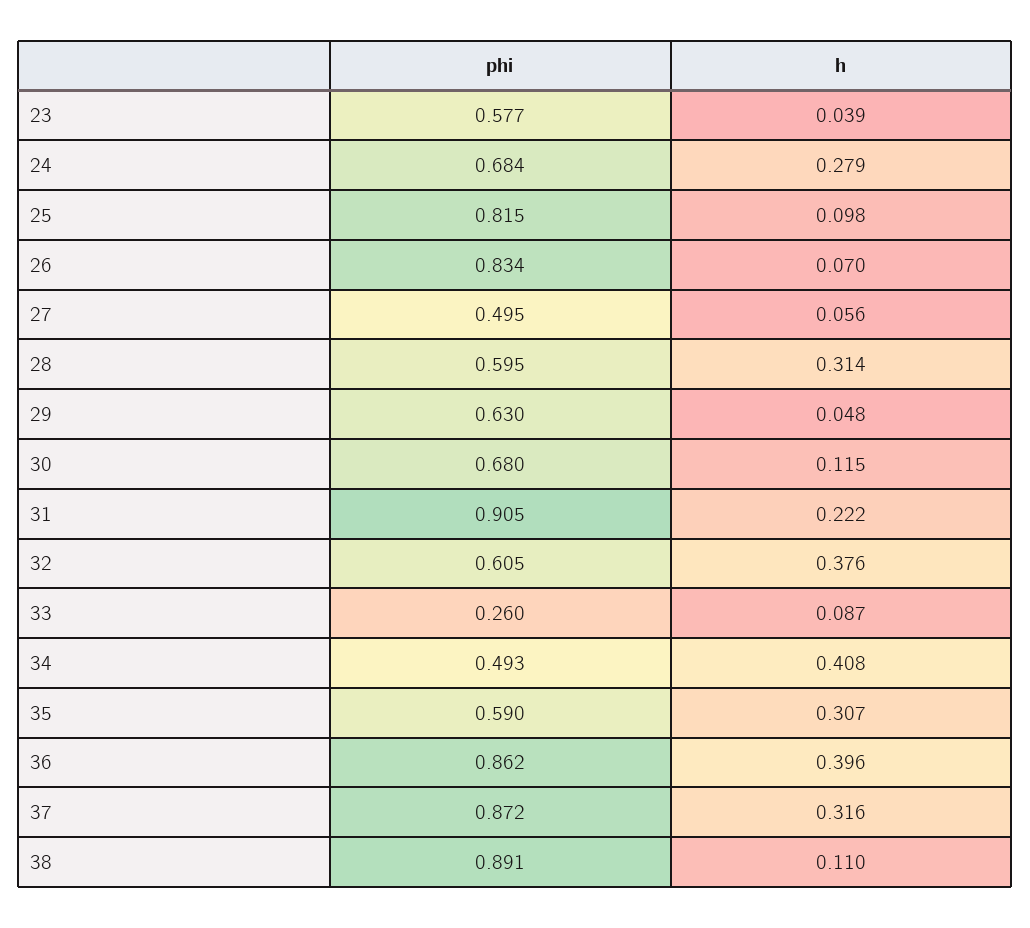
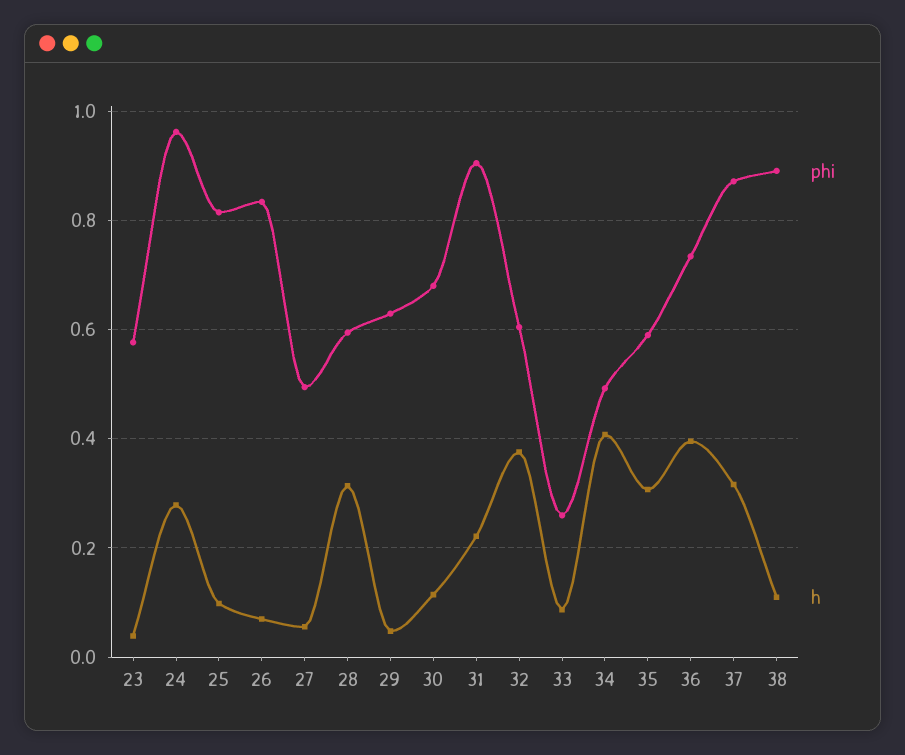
  {
    "phi": {
      "23": 0.577,
-     "24": 0.684,
+     "24": 0.96,
      "25": 0.815,
      "26": 0.834,
      "27": 0.495,
      "28": 0.595,
      "29": 0.63,
      "30": 0.68,
      "31": 0.905,
      "32": 0.605,
      "33": 0.26,
      "34": 0.493,
      "35": 0.59,
-     "36": 0.862,
+     "36": 0.74,
      "37": 0.872,
      "38": 0.891
    },
    "h": {
      "23": 0.039,
      "24": 0.279,
      "25": 0.098,
      "26": 0.07,
      "27": 0.056,
      "28": 0.314,
      "29": 0.048,
      "30": 0.115,
      "31": 0.222,
      "32": 0.376,
      "33": 0.087,
      "34": 0.408,
      "35": 0.307,
      "36": 0.396,
      "37": 0.316,
      "38": 0.11
    }
  }

